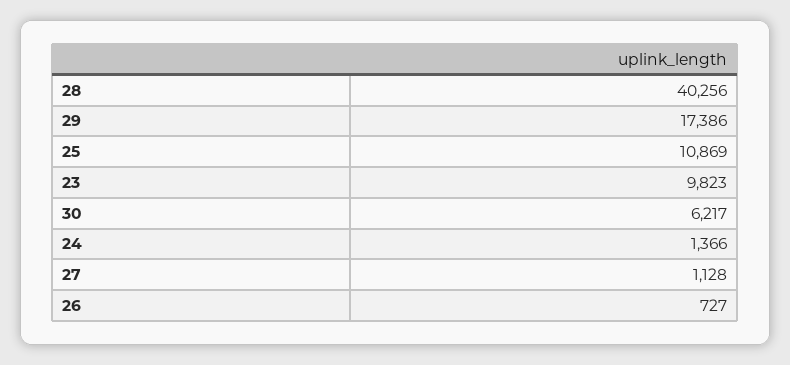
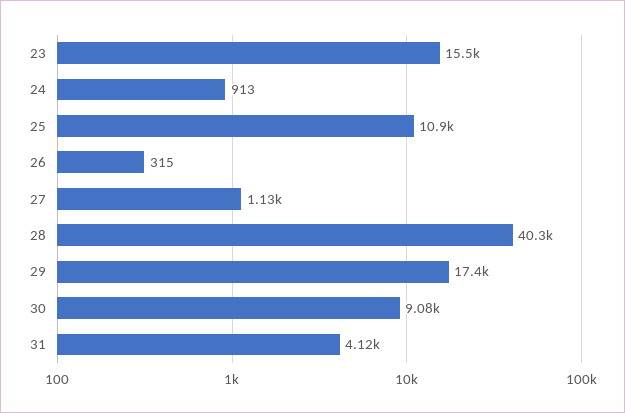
  {
    "28": 40256,
    "29": 17386,
    "25": 10869,
-   "23": 9823,
+   "23": 15500,
-   "30": 6217,
+   "30": 9080,
-   "24": 1366,
+   "24": 913,
    "27": 1128,
-   "26": 727
+   "26": 315,
+   "31": 4120
  }

